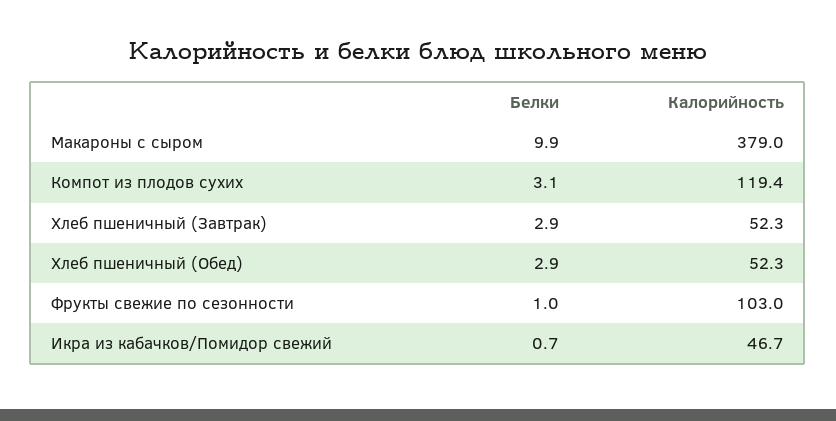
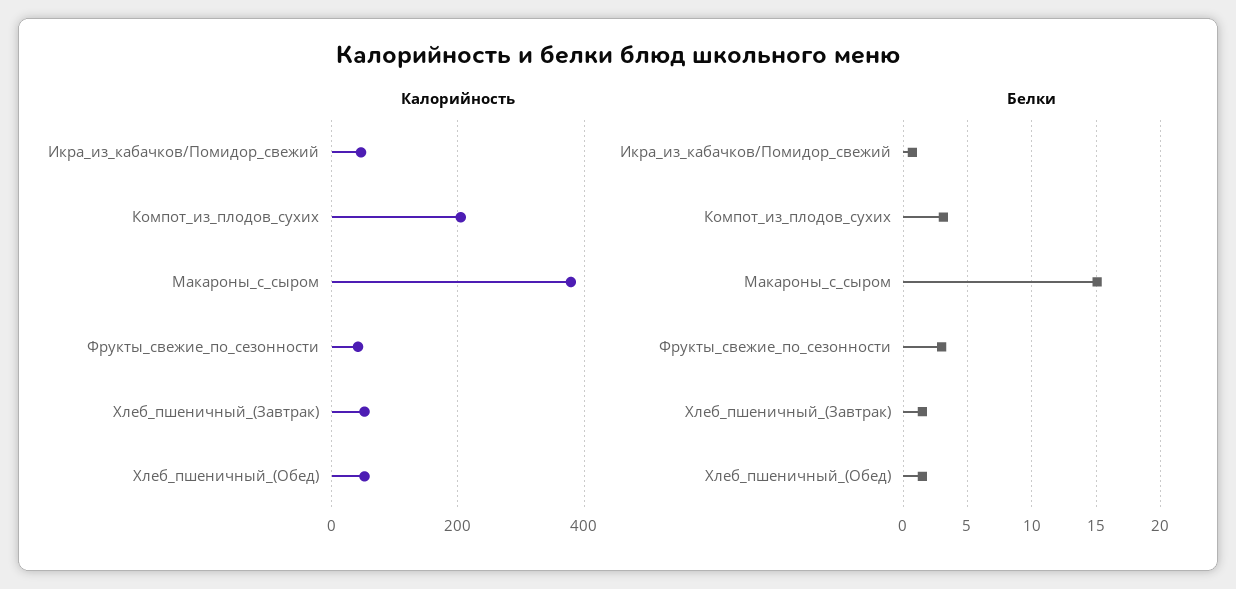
  {
    "Белки": {
-     "Макароны с сыром": 9.9,
+     "Макароны с сыром": 15,
      "Компот из плодов сухих": 3.1,
-     "Хлеб пшеничный (Завтрак)": 2.9,
+     "Хлеб пшеничный (Завтрак)": 1.5,
-     "Хлеб пшеничный (Обед)": 2.9,
+     "Хлеб пшеничный (Обед)": 1.5,
-     "Фрукты свежие по сезонности": 1,
+     "Фрукты свежие по сезонности": 3,
      "Икра из кабачков/Помидор свежий": 0.7
    },
    "Калорийность": {
      "Макароны с сыром": 379,
-     "Компот из плодов сухих": 119.4,
+     "Компот из плодов сухих": 200,
      "Хлеб пшеничный (Завтрак)": 52.3,
      "Хлеб пшеничный (Обед)": 52.3,
-     "Фрукты свежие по сезонности": 103,
+     "Фрукты свежие по сезонности": 40,
      "Икра из кабачков/Помидор свежий": 46.7
    }
  }

